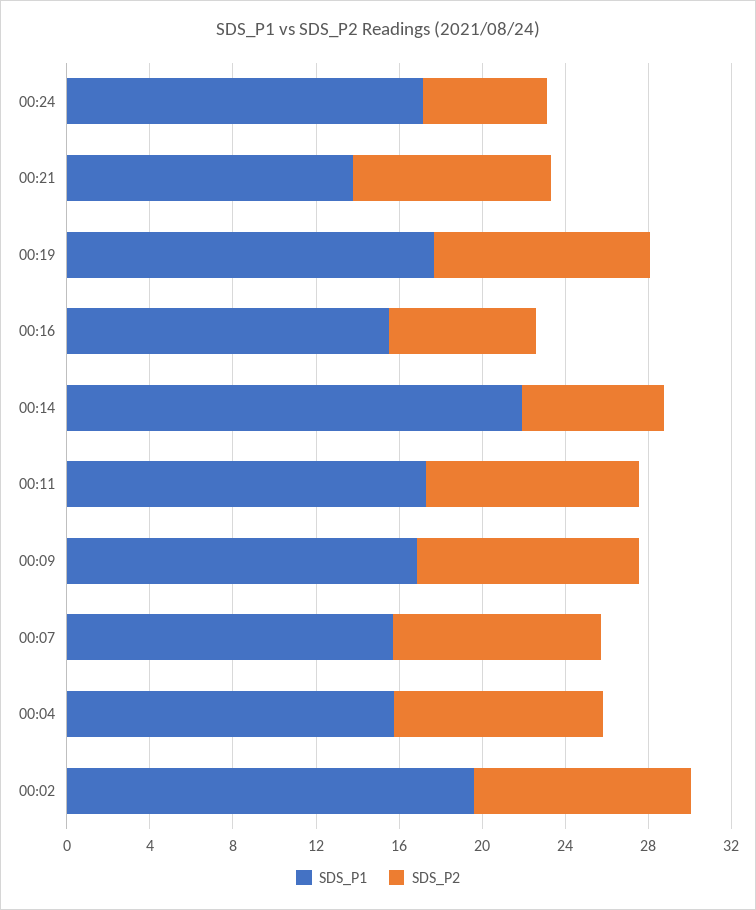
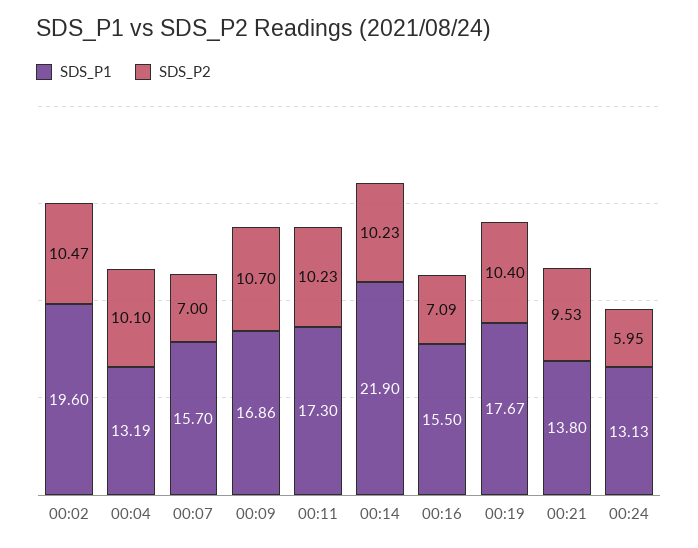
  {
    "SDS_P1": {
-     "00:24": 17,
+     "00:24": 13.13,
      "00:21": 13.8,
      "00:19": 17.67,
      "00:16": 15.5,
      "00:14": 21.9,
      "00:11": 17.3,
      "00:09": 16.86,
      "00:07": 15.7,
-     "00:04": 16,
+     "00:04": 13.19,
      "00:02": 19.6
    },
    "SDS_P2": {
      "00:24": 5.95,
      "00:21": 9.53,
      "00:19": 10.4,
      "00:16": 7.09,
-     "00:14": 7,
+     "00:14": 10.23,
      "00:11": 10.23,
      "00:09": 10.7,
-     "00:07": 10,
+     "00:07": 7,
      "00:04": 10.1,
      "00:02": 10.47
    }
  }

